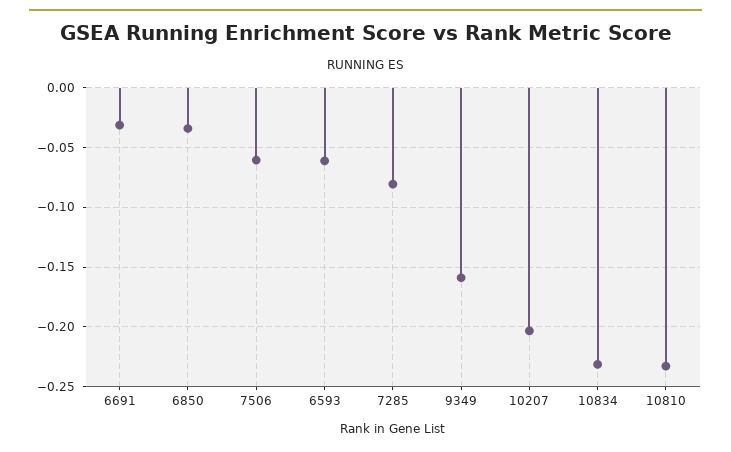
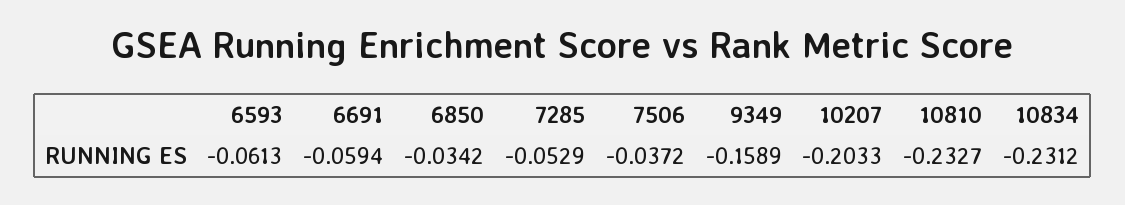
  {
-   "6691": -0.03,
+   "6691": -0.0594,
    "6850": -0.0342,
-   "7506": -0.06,
+   "7506": -0.0372,
    "6593": -0.0613,
-   "7285": -0.08,
+   "7285": -0.0529,
    "9349": -0.1589,
    "10207": -0.2033,
    "10834": -0.2312,
    "10810": -0.2327
  }

